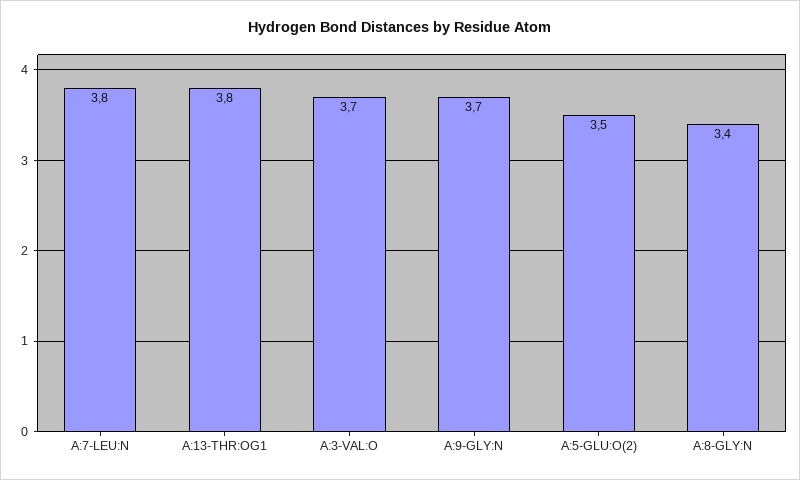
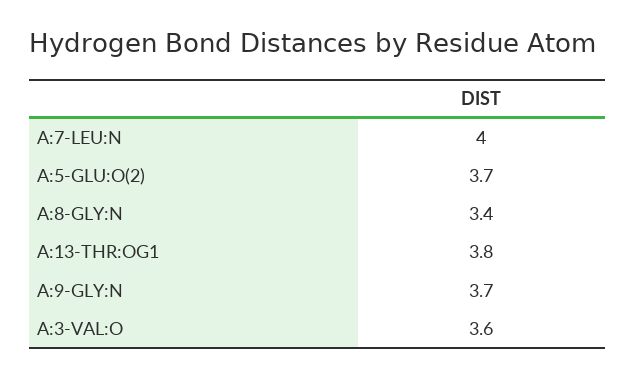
  {
-   "A:7-LEU:N": 3.8,
+   "A:7-LEU:N": 4,
    "A:13-THR:OG1": 3.8,
-   "A:3-VAL:O": 3.7,
+   "A:3-VAL:O": 3.6,
    "A:9-GLY:N": 3.7,
-   "A:5-GLU:O(2)": 3.5,
+   "A:5-GLU:O(2)": 3.7,
    "A:8-GLY:N": 3.4
  }

